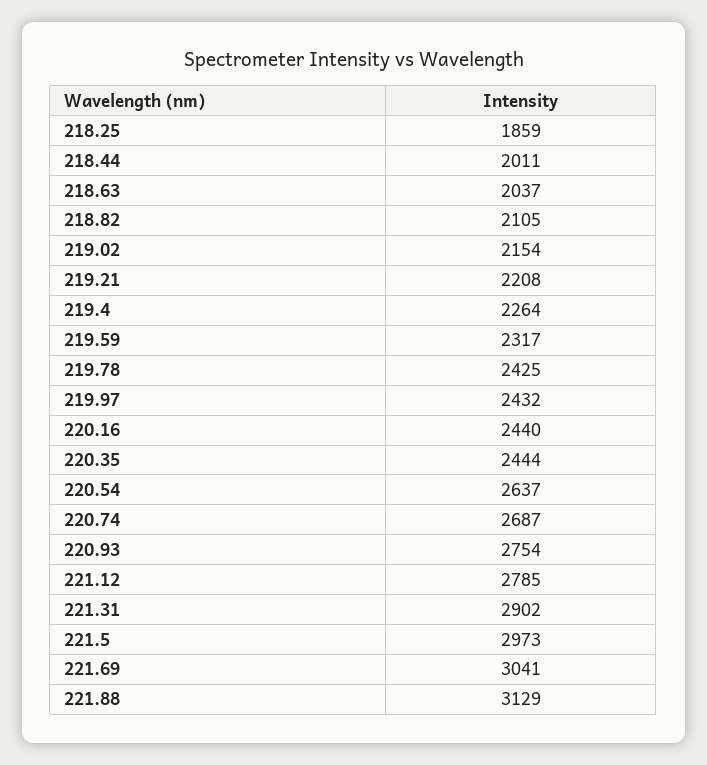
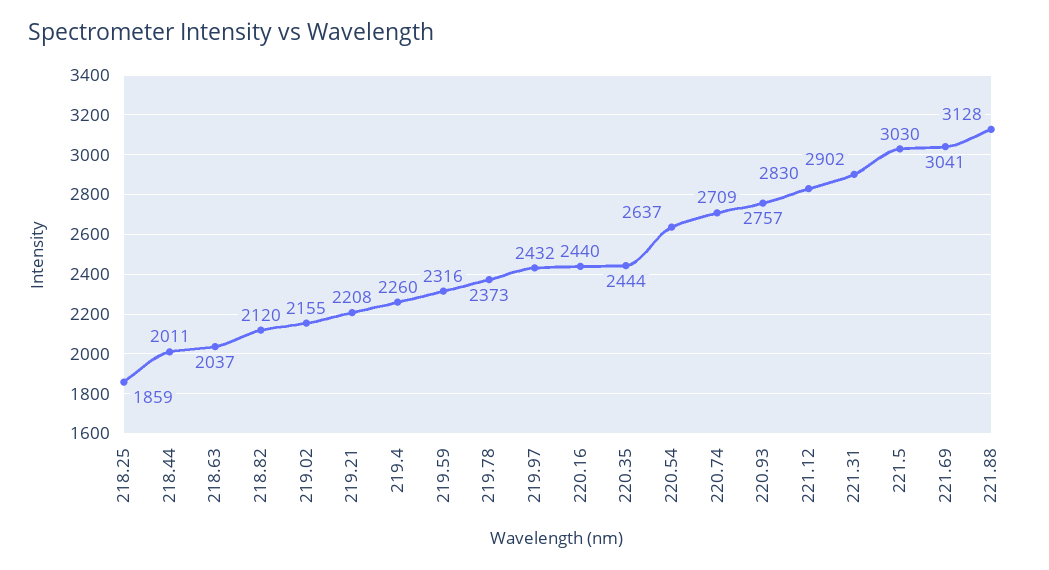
  {
    "218.25": 1859,
    "218.44": 2011,
    "218.63": 2037,
-   "218.82": 2105,
+   "218.82": 2120,
-   "219.02": 2154,
+   "219.02": 2155,
    "219.21": 2208,
-   "219.4": 2264,
+   "219.4": 2260,
-   "219.59": 2317,
+   "219.59": 2316,
-   "219.78": 2425,
+   "219.78": 2373,
    "219.97": 2432,
    "220.16": 2440,
    "220.35": 2444,
    "220.54": 2637,
-   "220.74": 2687,
+   "220.74": 2709,
-   "220.93": 2754,
+   "220.93": 2757,
-   "221.12": 2785,
+   "221.12": 2830,
    "221.31": 2902,
-   "221.5": 2973,
+   "221.5": 3030,
    "221.69": 3041,
-   "221.88": 3129
+   "221.88": 3128
  }

